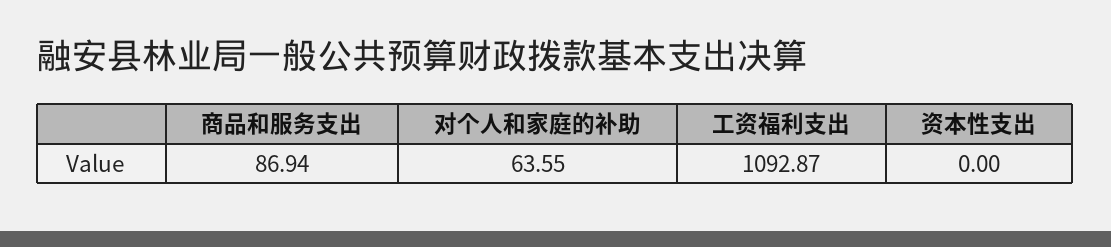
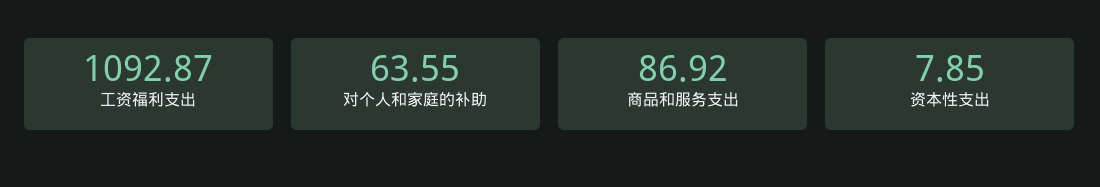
  {
-   "商品和服务支出": 86.94,
+   "商品和服务支出": 86.92,
    "对个人和家庭的补助": 63.55,
    "工资福利支出": 1092.87,
-   "资本性支出": 0
+   "资本性支出": 7.85
  }

